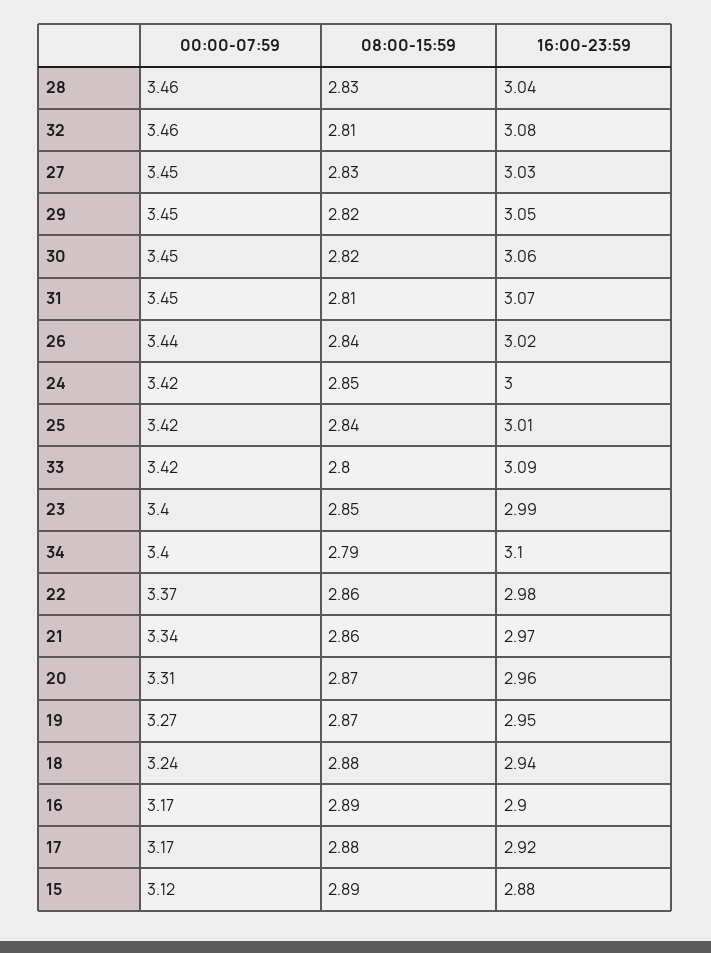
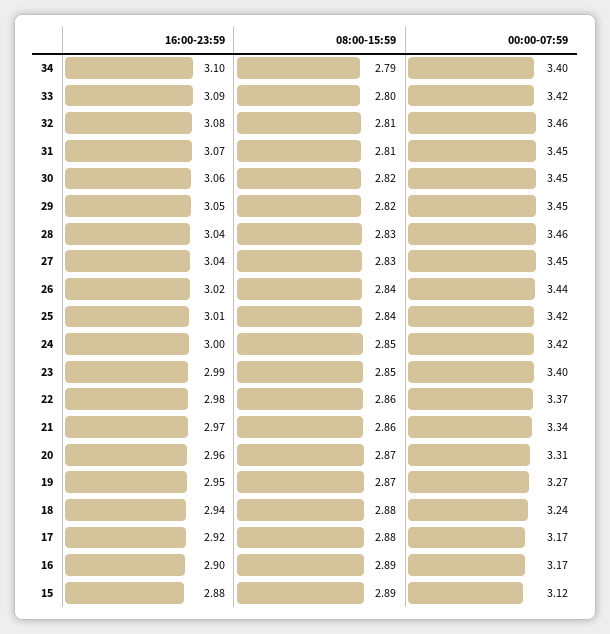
  {
    "00:00-07:59": {
      "28": 3.46,
      "32": 3.46,
      "27": 3.45,
      "29": 3.45,
      "30": 3.45,
      "31": 3.45,
      "26": 3.44,
      "24": 3.42,
      "25": 3.42,
      "33": 3.42,
      "23": 3.4,
      "34": 3.4,
      "22": 3.37,
      "21": 3.34,
      "20": 3.31,
      "19": 3.27,
      "18": 3.24,
      "16": 3.17,
      "17": 3.17,
      "15": 3.12
    },
    "08:00-15:59": {
      "28": 2.83,
      "32": 2.81,
      "27": 2.83,
      "29": 2.82,
      "30": 2.82,
      "31": 2.81,
      "26": 2.84,
      "24": 2.85,
      "25": 2.84,
      "33": 2.8,
      "23": 2.85,
      "34": 2.79,
      "22": 2.86,
      "21": 2.86,
      "20": 2.87,
      "19": 2.87,
      "18": 2.88,
      "16": 2.89,
      "17": 2.88,
      "15": 2.89
    },
    "16:00-23:59": {
      "28": 3.04,
      "32": 3.08,
-     "27": 3.03,
+     "27": 3.04,
      "29": 3.05,
      "30": 3.06,
      "31": 3.07,
      "26": 3.02,
      "24": 3,
      "25": 3.01,
      "33": 3.09,
      "23": 2.99,
      "34": 3.1,
      "22": 2.98,
      "21": 2.97,
      "20": 2.96,
      "19": 2.95,
      "18": 2.94,
      "16": 2.9,
      "17": 2.92,
      "15": 2.88
    }
  }

